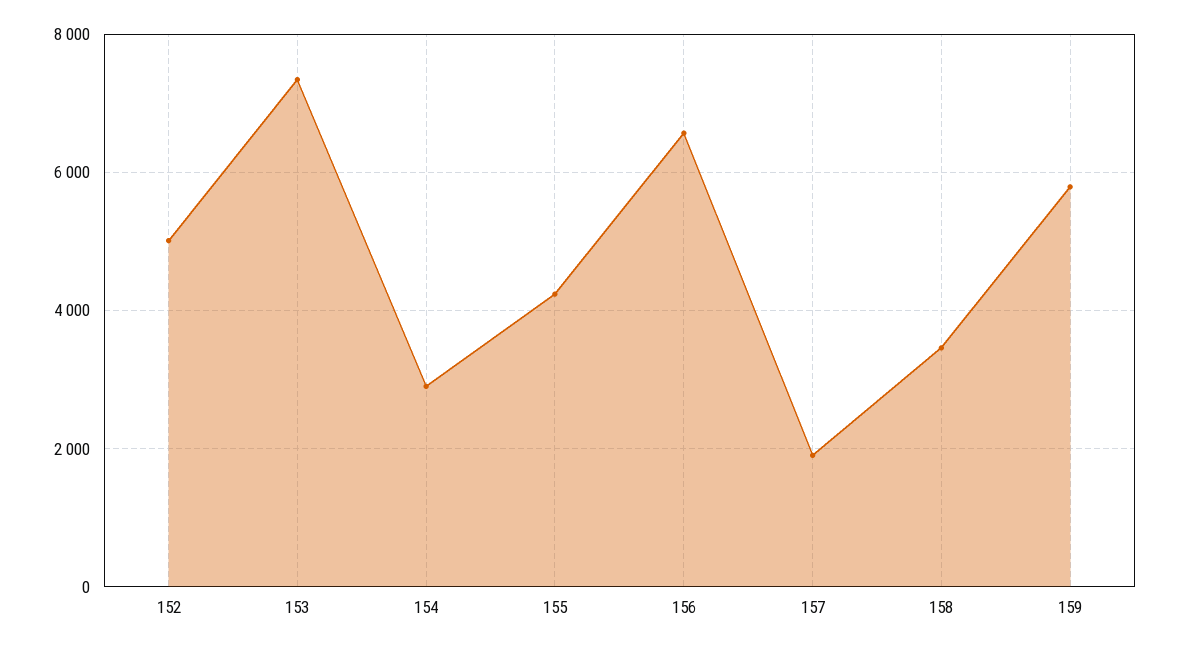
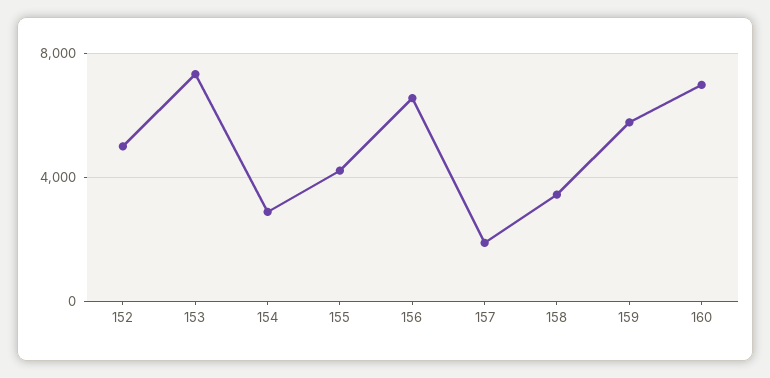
  {
    "152": 5000,
    "153": 7400,
    "154": 3000,
    "155": 4200,
    "156": 6600,
    "157": 2000,
    "158": 3400,
-   "159": 5800
+   "159": 5800,
+   "160": 7000
  }

